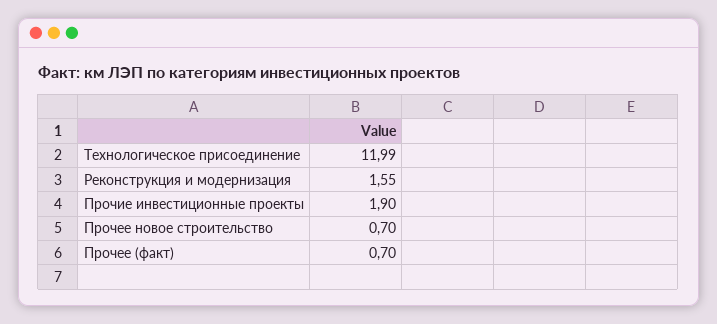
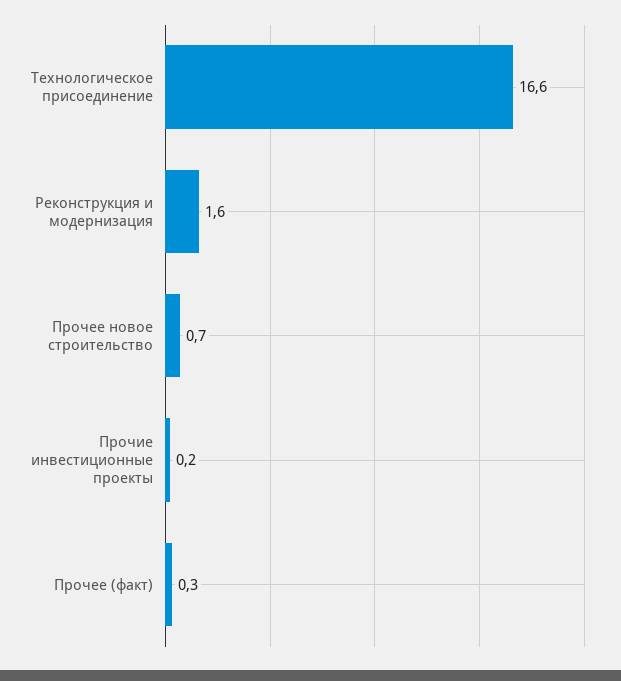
  {
-   "Технологическое присоединение": 11.99,
+   "Технологическое присоединение": 16.6,
    "Реконструкция и модернизация": 1.55,
-   "Прочие инвестиционные проекты": 1.9,
+   "Прочие инвестиционные проекты": 0.2,
    "Прочее новое строительство": 0.7,
-   "Прочее (факт)": 0.7
+   "Прочее (факт)": 0.3
  }

